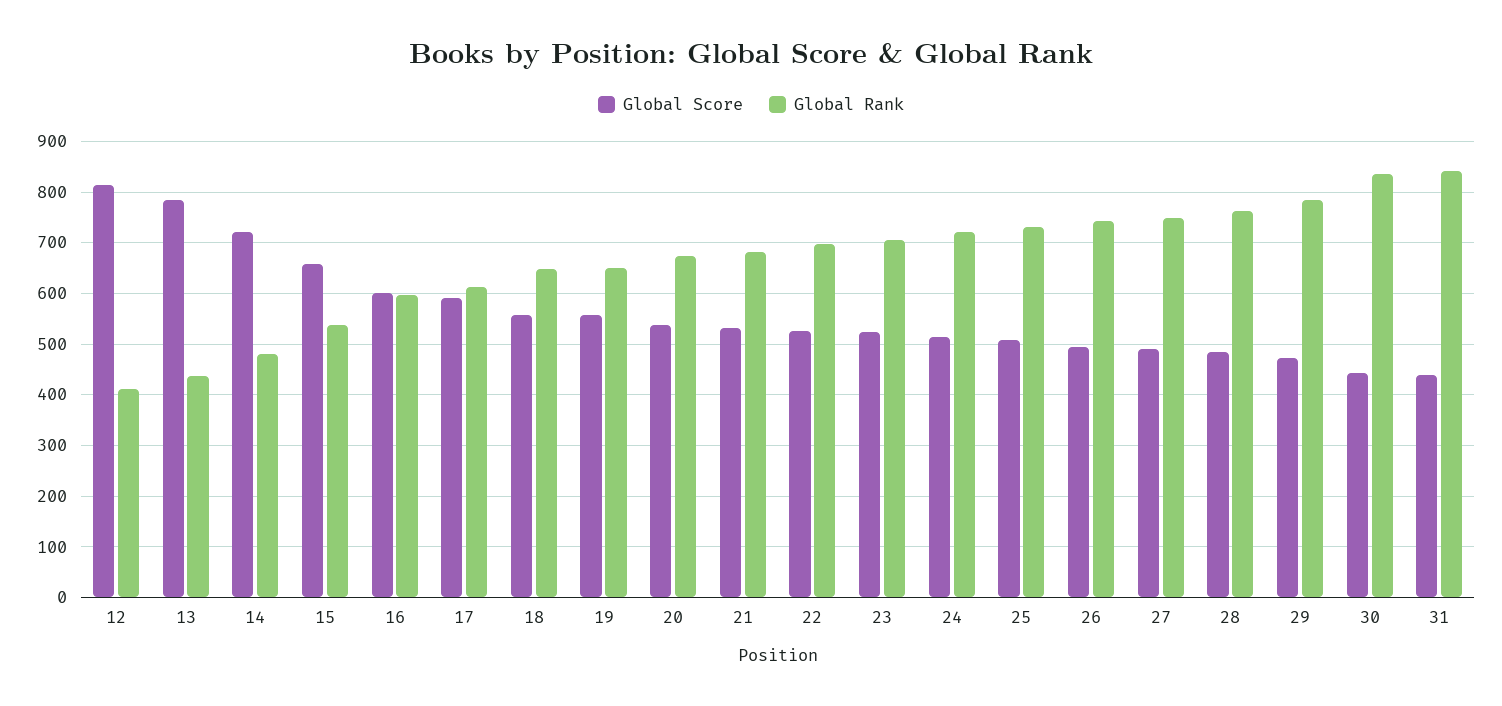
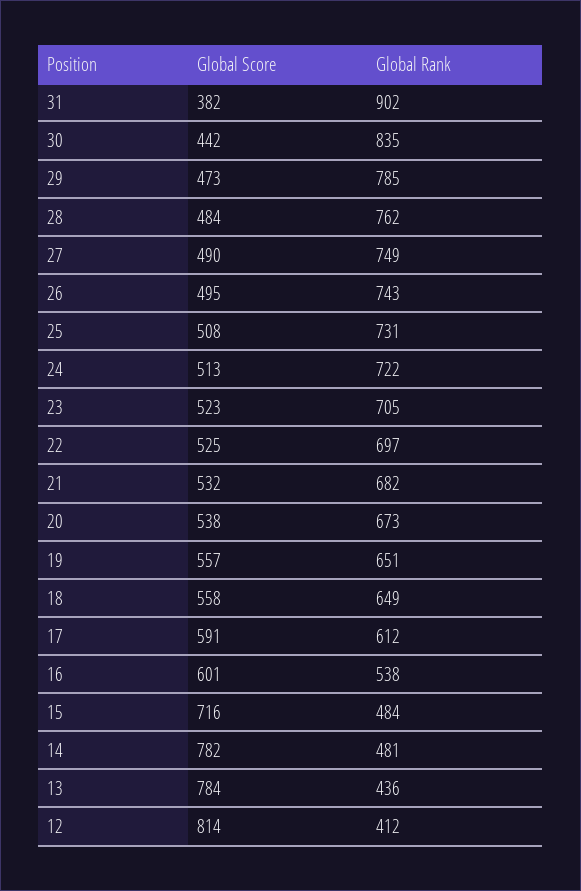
  {
    "Global Score": {
      "12": 814,
      "13": 784,
-     "14": 720,
+     "14": 782,
-     "15": 660,
+     "15": 716,
      "16": 601,
      "17": 591,
      "18": 558,
      "19": 557,
      "20": 538,
      "21": 532,
      "22": 525,
      "23": 523,
      "24": 513,
      "25": 508,
      "26": 495,
      "27": 490,
      "28": 484,
      "29": 473,
      "30": 442,
-     "31": 440
+     "31": 382
    },
    "Global Rank": {
      "12": 412,
      "13": 436,
      "14": 481,
-     "15": 540,
+     "15": 484,
-     "16": 600,
+     "16": 538,
      "17": 612,
      "18": 649,
      "19": 651,
      "20": 673,
      "21": 682,
      "22": 697,
      "23": 705,
      "24": 722,
      "25": 731,
      "26": 743,
      "27": 749,
      "28": 762,
      "29": 785,
      "30": 835,
-     "31": 840
+     "31": 902
    }
  }

